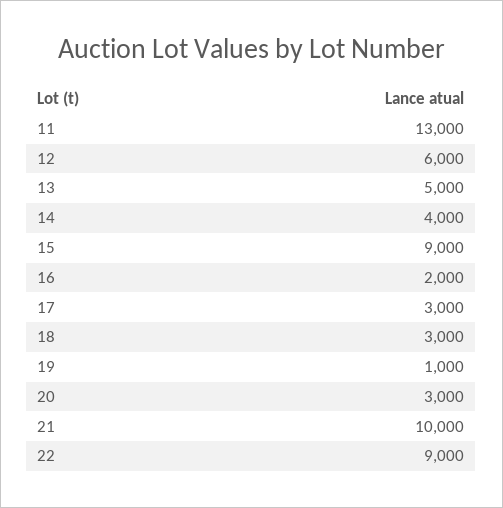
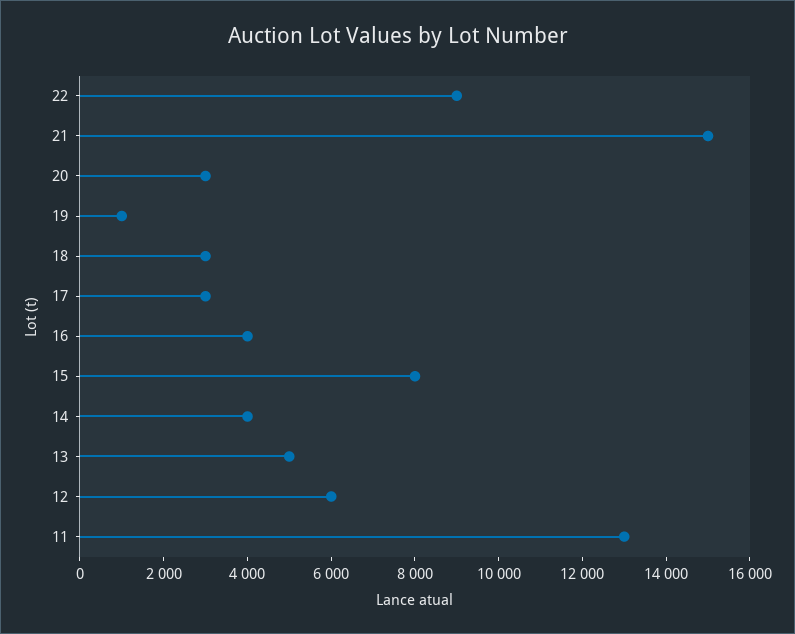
  {
    "11": 13000,
    "12": 6000,
    "13": 5000,
    "14": 4000,
-   "15": 9000,
+   "15": 8000,
-   "16": 2000,
+   "16": 4000,
    "17": 3000,
    "18": 3000,
    "19": 1000,
    "20": 3000,
-   "21": 10000,
+   "21": 15000,
    "22": 9000
  }

